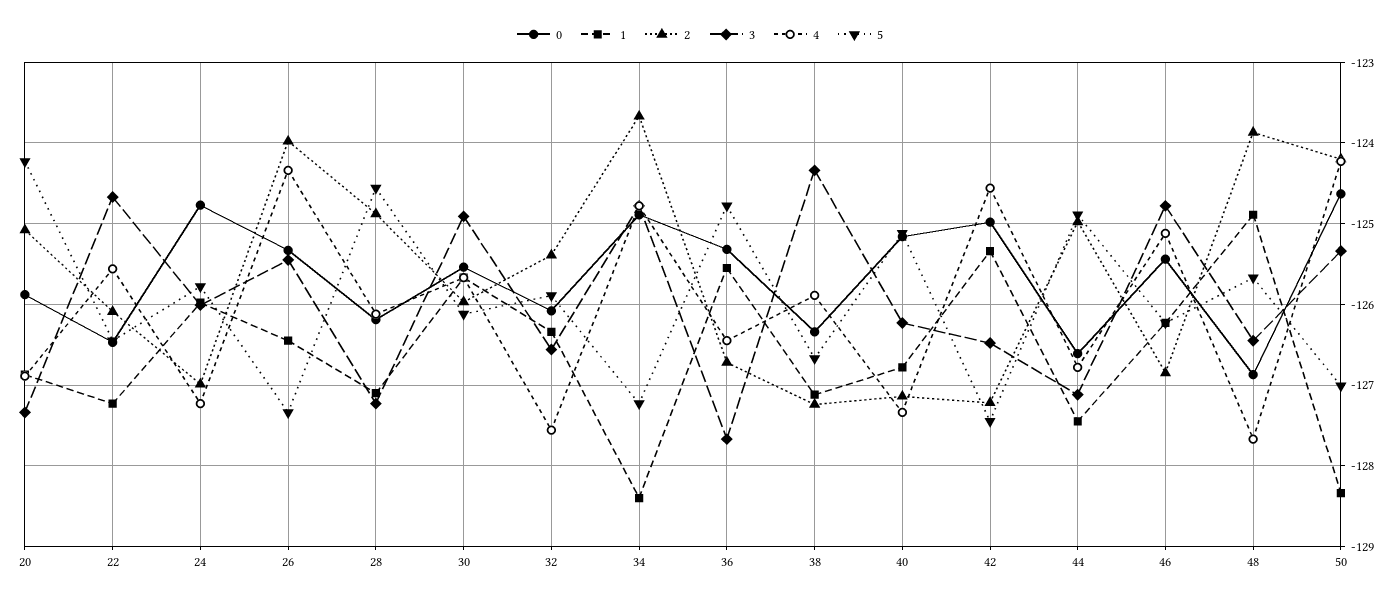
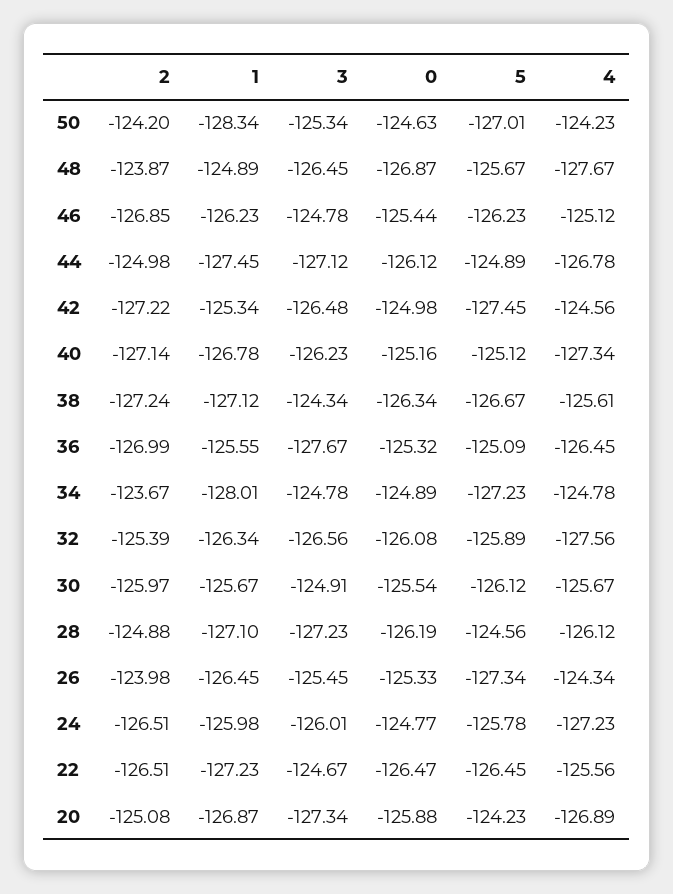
  {
    "0": {
      "20": -125.88,
      "22": -126.47,
      "24": -124.77,
      "26": -125.33,
      "28": -126.19,
      "30": -125.54,
      "32": -126.08,
      "34": -124.89,
      "36": -125.32,
      "38": -126.34,
      "40": -125.16,
      "42": -124.98,
-     "44": -126.6,
+     "44": -126.12,
      "46": -125.44,
      "48": -126.87,
      "50": -124.63
    },
    "1": {
      "20": -126.87,
      "22": -127.23,
      "24": -125.98,
      "26": -126.45,
      "28": -127.1,
      "30": -125.67,
      "32": -126.34,
-     "34": -128.4,
+     "34": -128.01,
      "36": -125.55,
      "38": -127.12,
      "40": -126.78,
      "42": -125.34,
      "44": -127.45,
      "46": -126.23,
      "48": -124.89,
      "50": -128.34
    },
    "2": {
      "20": -125.08,
-     "22": -126.1,
+     "22": -126.51,
-     "24": -127,
+     "24": -126.51,
      "26": -123.98,
      "28": -124.88,
      "30": -125.97,
      "32": -125.39,
      "34": -123.67,
-     "36": -126.7,
+     "36": -126.99,
      "38": -127.24,
      "40": -127.14,
      "42": -127.22,
      "44": -124.98,
      "46": -126.85,
      "48": -123.87,
      "50": -124.2
    },
    "3": {
      "20": -127.34,
      "22": -124.67,
      "24": -126.01,
      "26": -125.45,
      "28": -127.23,
      "30": -124.91,
      "32": -126.56,
      "34": -124.78,
      "36": -127.67,
      "38": -124.34,
      "40": -126.23,
      "42": -126.48,
      "44": -127.12,
      "46": -124.78,
      "48": -126.45,
      "50": -125.34
    },
    "4": {
      "20": -126.89,
      "22": -125.56,
      "24": -127.23,
      "26": -124.34,
      "28": -126.12,
      "30": -125.67,
      "32": -127.56,
      "34": -124.78,
      "36": -126.45,
-     "38": -125.9,
+     "38": -125.61,
      "40": -127.34,
      "42": -124.56,
      "44": -126.78,
      "46": -125.12,
      "48": -127.67,
      "50": -124.23
    },
    "5": {
      "20": -124.23,
      "22": -126.45,
      "24": -125.78,
      "26": -127.34,
      "28": -124.56,
      "30": -126.12,
      "32": -125.89,
      "34": -127.23,
-     "36": -124.8,
+     "36": -125.09,
      "38": -126.67,
      "40": -125.12,
      "42": -127.45,
      "44": -124.89,
      "46": -126.23,
      "48": -125.67,
      "50": -127.01
    }
  }

